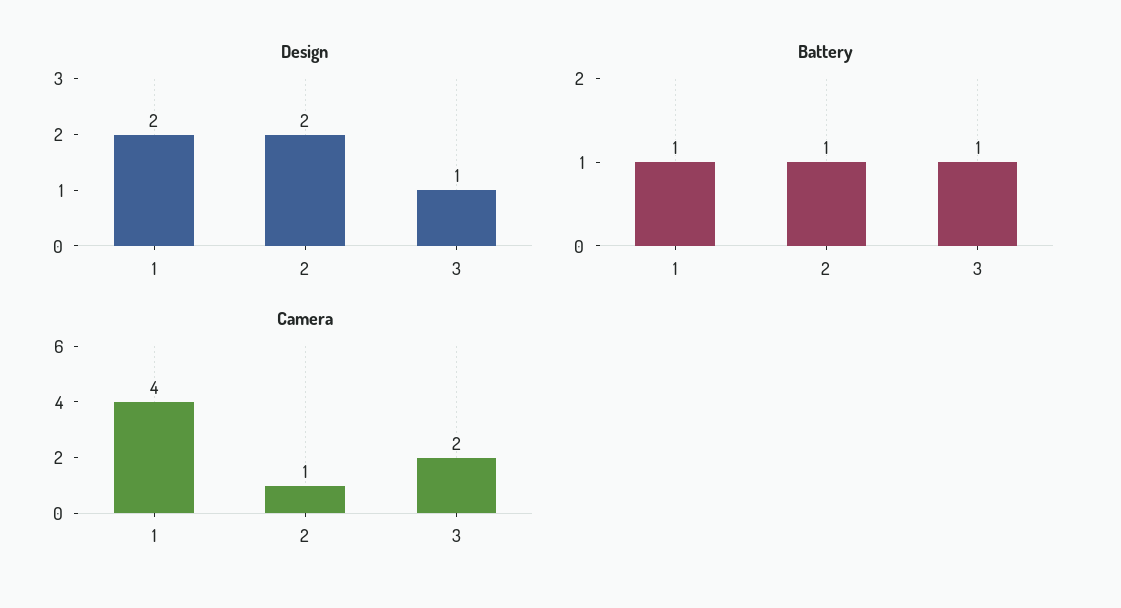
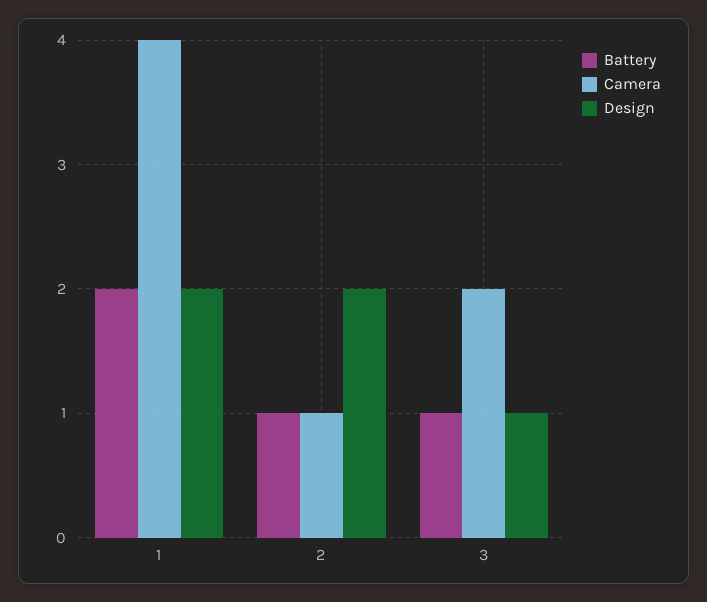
  {
    "Design": {
      "1": 2,
      "2": 2,
      "3": 1
    },
    "Battery": {
-     "1": 1,
+     "1": 2,
      "2": 1,
      "3": 1
    },
    "Camera": {
      "1": 4,
      "2": 1,
      "3": 2
    }
  }

